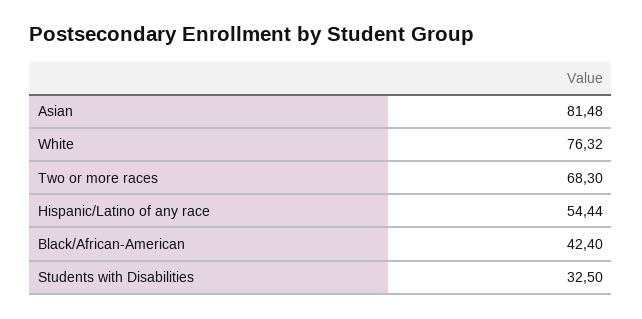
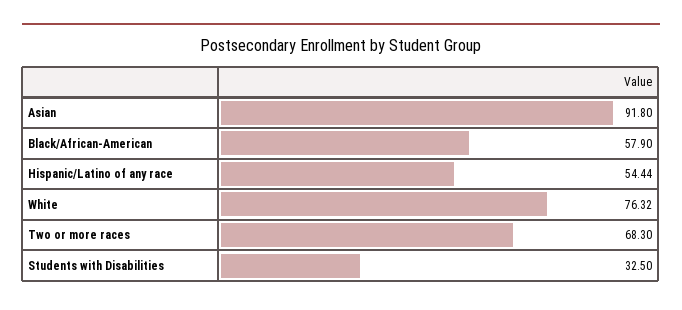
  {
-   "Asian": 81.48,
+   "Asian": 91.8,
    "White": 76.32,
    "Two or more races": 68.3,
    "Hispanic/Latino of any race": 54.44,
-   "Black/African-American": 42.4,
+   "Black/African-American": 57.9,
    "Students with Disabilities": 32.5
  }

